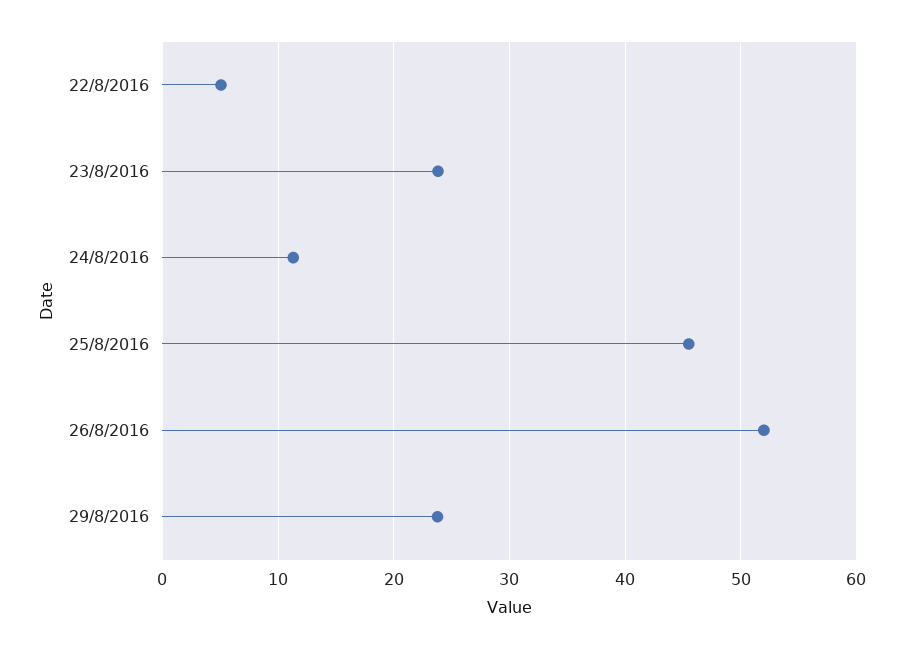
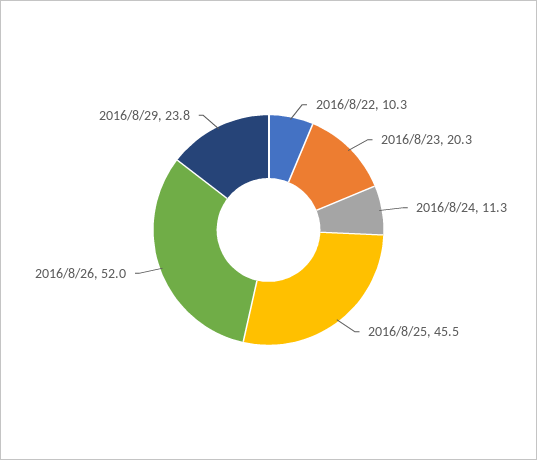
  {
-   "22/8/2016": 5,
+   "22/8/2016": 10.3,
-   "23/8/2016": 24,
+   "23/8/2016": 20.3,
    "24/8/2016": 11.3,
    "25/8/2016": 45.5,
    "26/8/2016": 52,
    "29/8/2016": 23.8
  }

